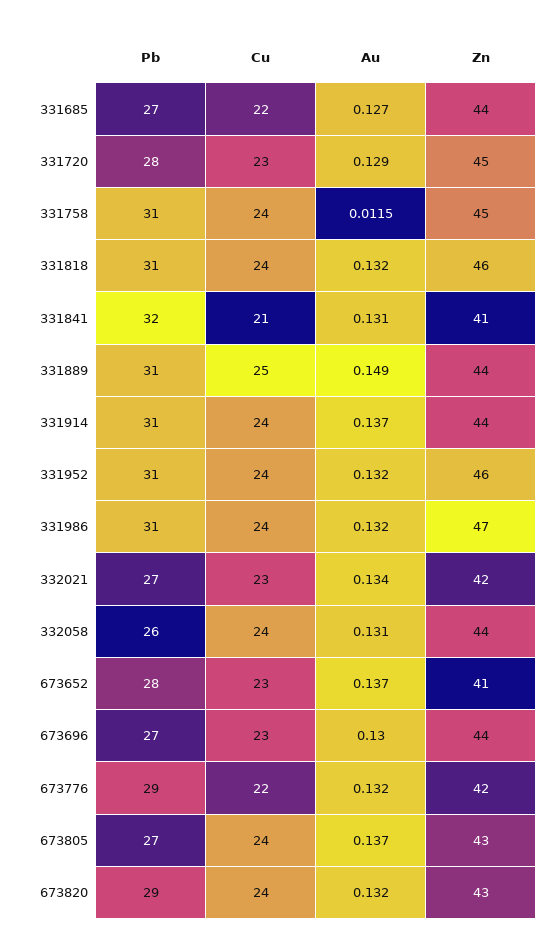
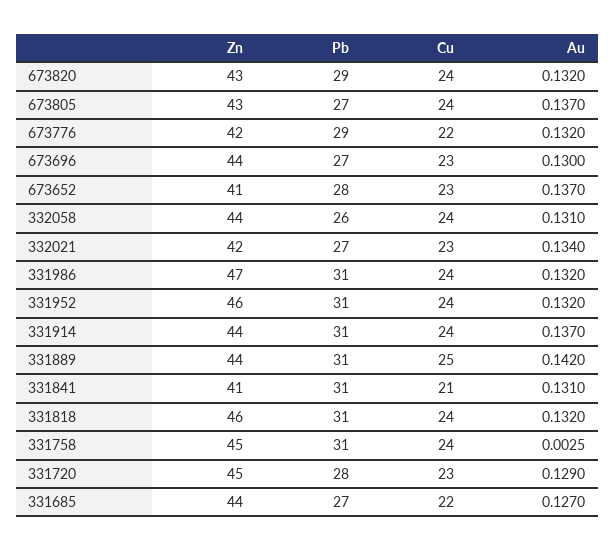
  {
    "Pb": {
      "331685": 27,
      "331720": 28,
      "331758": 31,
      "331818": 31,
-     "331841": 32,
+     "331841": 31,
      "331889": 31,
      "331914": 31,
      "331952": 31,
      "331986": 31,
      "332021": 27,
      "332058": 26,
      "673652": 28,
      "673696": 27,
      "673776": 29,
      "673805": 27,
      "673820": 29
    },
    "Cu": {
      "331685": 22,
      "331720": 23,
      "331758": 24,
      "331818": 24,
      "331841": 21,
      "331889": 25,
      "331914": 24,
      "331952": 24,
      "331986": 24,
      "332021": 23,
      "332058": 24,
      "673652": 23,
      "673696": 23,
      "673776": 22,
      "673805": 24,
      "673820": 24
    },
    "Au": {
      "331685": 0.127,
      "331720": 0.129,
-     "331758": 0.0115,
+     "331758": 0.0025,
      "331818": 0.132,
      "331841": 0.131,
-     "331889": 0.149,
+     "331889": 0.142,
      "331914": 0.137,
      "331952": 0.132,
      "331986": 0.132,
      "332021": 0.134,
      "332058": 0.131,
      "673652": 0.137,
      "673696": 0.13,
      "673776": 0.132,
      "673805": 0.137,
      "673820": 0.132
    },
    "Zn": {
      "331685": 44,
      "331720": 45,
      "331758": 45,
      "331818": 46,
      "331841": 41,
      "331889": 44,
      "331914": 44,
      "331952": 46,
      "331986": 47,
      "332021": 42,
      "332058": 44,
      "673652": 41,
      "673696": 44,
      "673776": 42,
      "673805": 43,
      "673820": 43
    }
  }

